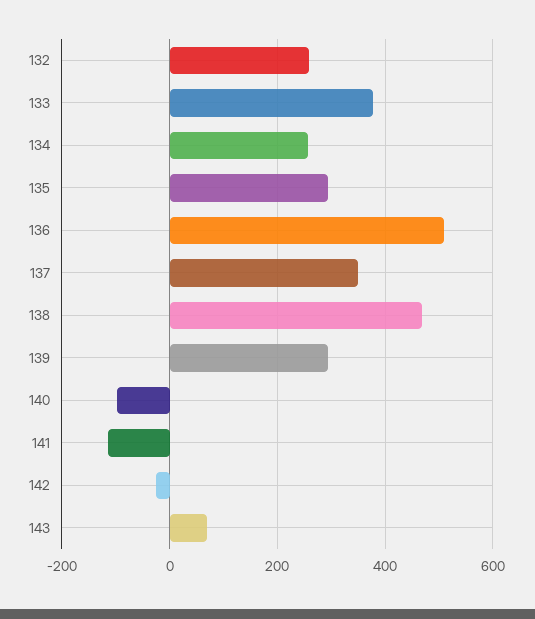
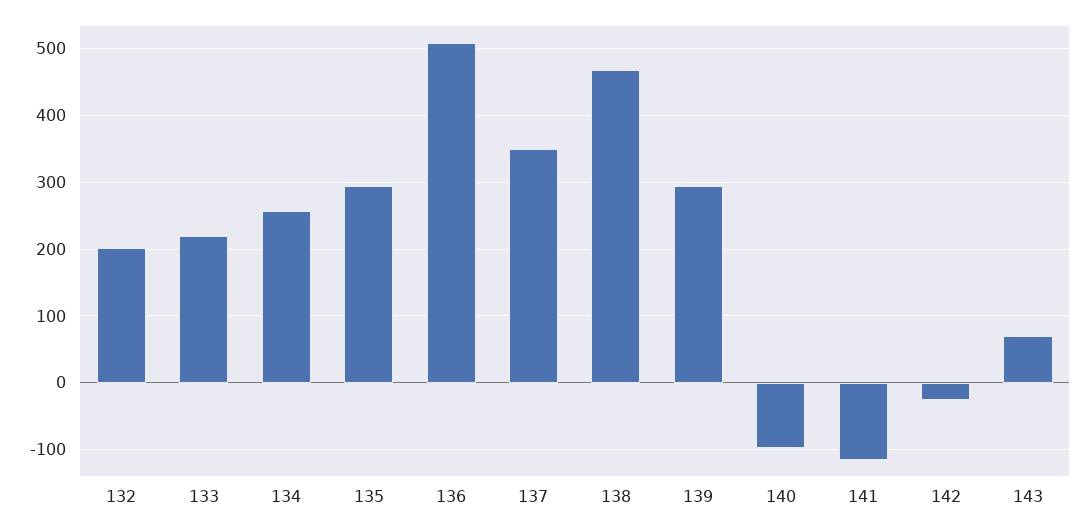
  {
-   "132": 260,
+   "132": 200,
-   "133": 380,
+   "133": 220,
    "134": 260,
    "135": 290,
    "136": 510,
    "137": 350,
    "138": 470,
    "139": 290,
    "140": -100,
    "141": -120,
    "142": -30,
    "143": 70
  }

